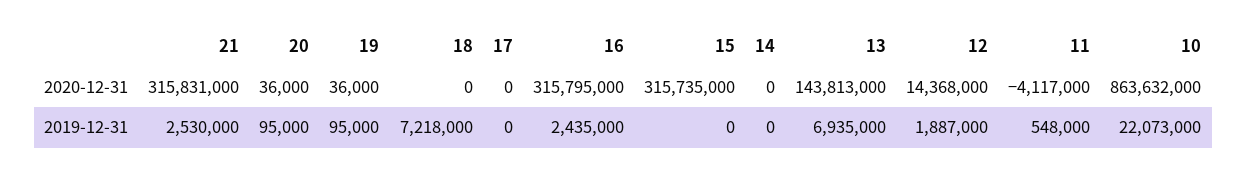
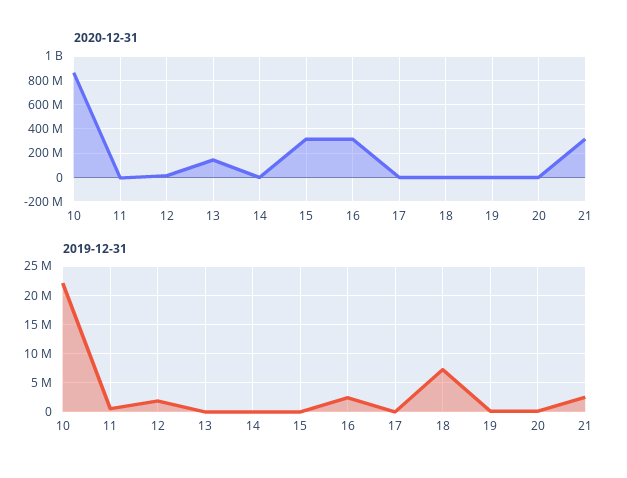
  {
    "2020-12-31": {
      "21": 315831000,
      "20": 36000,
      "19": 36000,
      "18": 0,
      "17": 0,
      "16": 315795000,
      "15": 315735000,
      "14": 0,
      "13": 143813000,
      "12": 14368000,
      "11": -4117000,
      "10": 863632000
    },
    "2019-12-31": {
      "21": 2530000,
      "20": 95000,
      "19": 95000,
      "18": 7218000,
      "17": 0,
      "16": 2435000,
      "15": 0,
      "14": 0,
-     "13": 6935000,
+     "13": 0,
      "12": 1887000,
      "11": 548000,
      "10": 22073000
    }
  }

